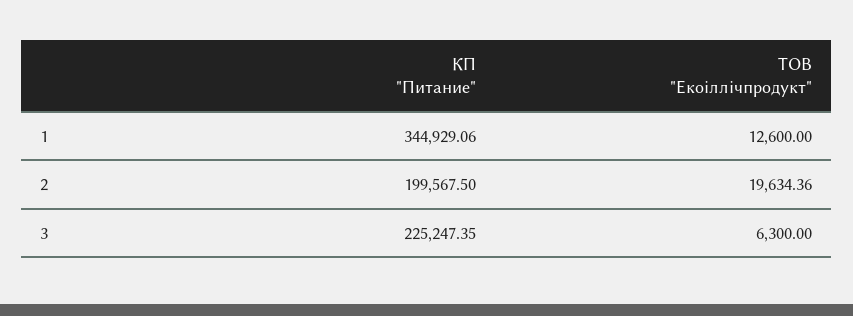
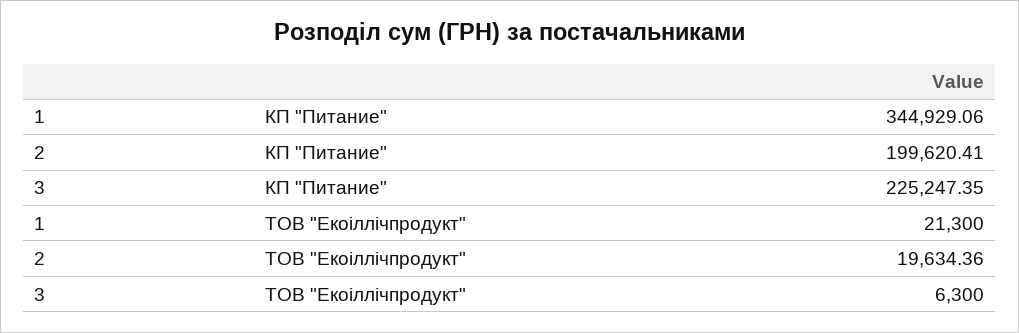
  {
    "КП \"Питание\"": {
      "1": 344929.06,
-     "2": 199567.5,
+     "2": 199620.41,
      "3": 225247.35
    },
    "ТОВ \"Екоіллічпродукт\"": {
-     "1": 12600,
+     "1": 21300,
      "2": 19634.36,
      "3": 6300
    }
  }

